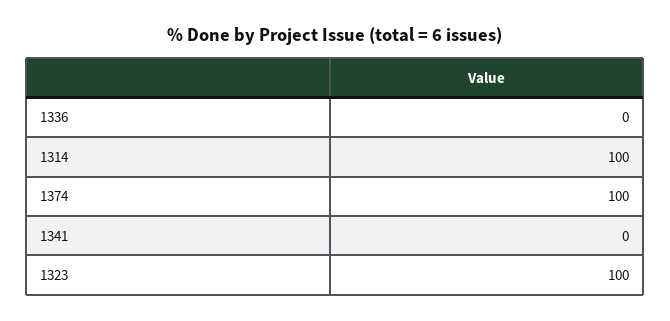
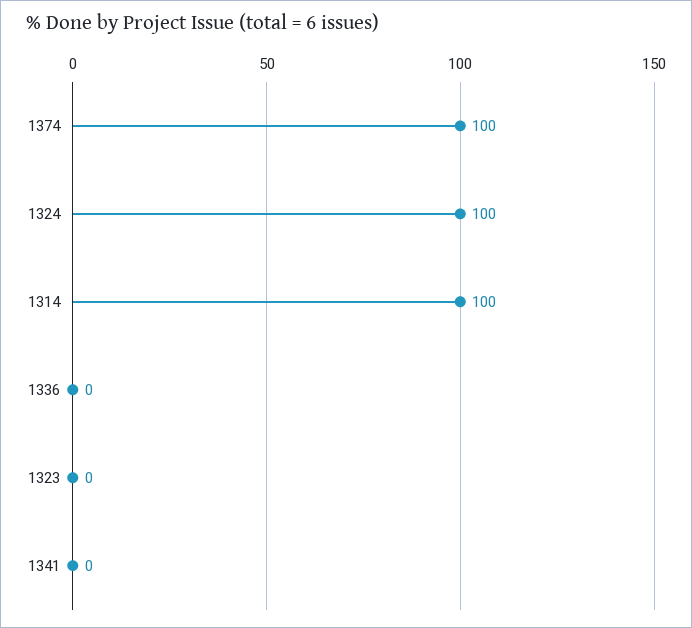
  {
    "1336": 0,
    "1314": 100,
    "1374": 100,
    "1341": 0,
-   "1323": 100
+   "1323": 0,
+   "1324": 100
  }

